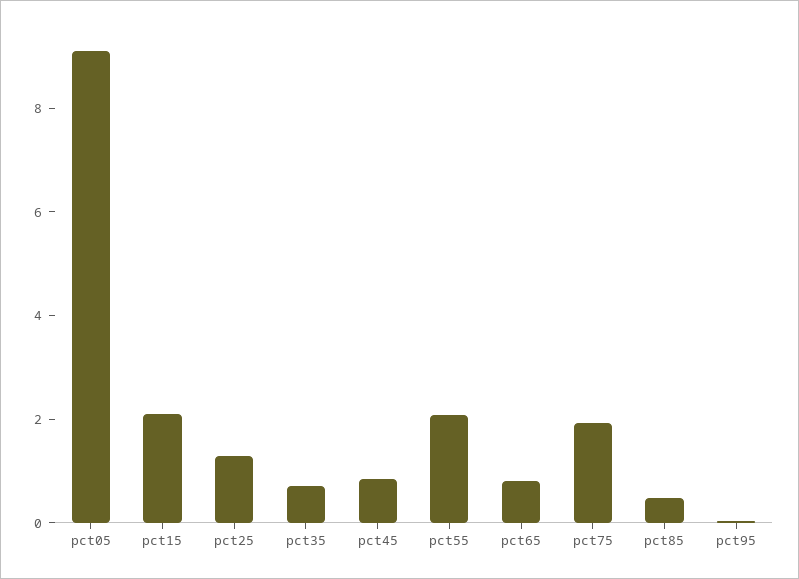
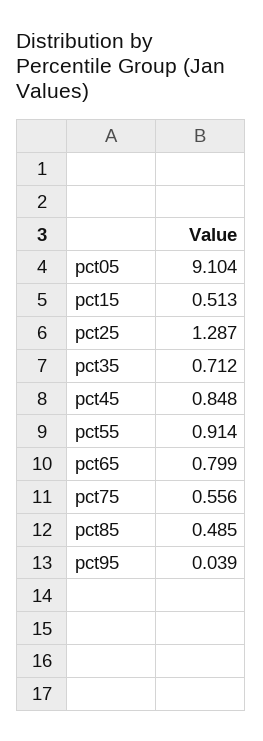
  {
    "pct05": 9.104,
-   "pct15": 2,
+   "pct15": 0.513,
    "pct25": 1.287,
    "pct35": 0.712,
    "pct45": 0.848,
-   "pct55": 2,
+   "pct55": 0.914,
    "pct65": 0.799,
-   "pct75": 2,
+   "pct75": 0.556,
    "pct85": 0.485,
    "pct95": 0.039
  }

